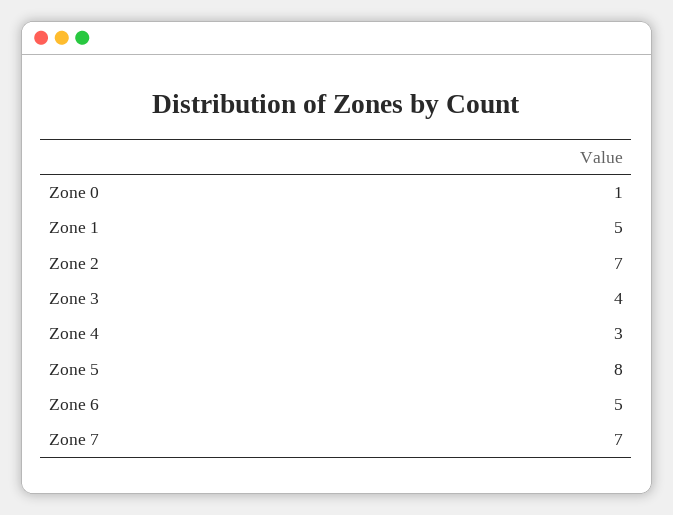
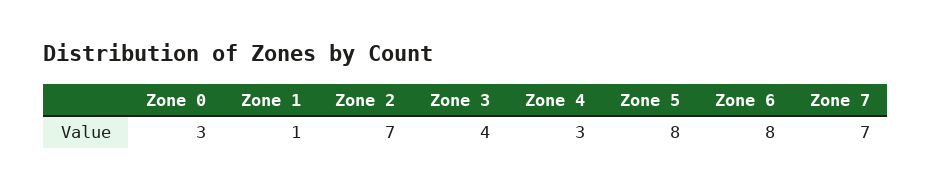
  {
-   "Zone 0": 1,
+   "Zone 0": 3,
-   "Zone 1": 5,
+   "Zone 1": 1,
    "Zone 2": 7,
    "Zone 3": 4,
    "Zone 4": 3,
    "Zone 5": 8,
-   "Zone 6": 5,
+   "Zone 6": 8,
    "Zone 7": 7
  }

